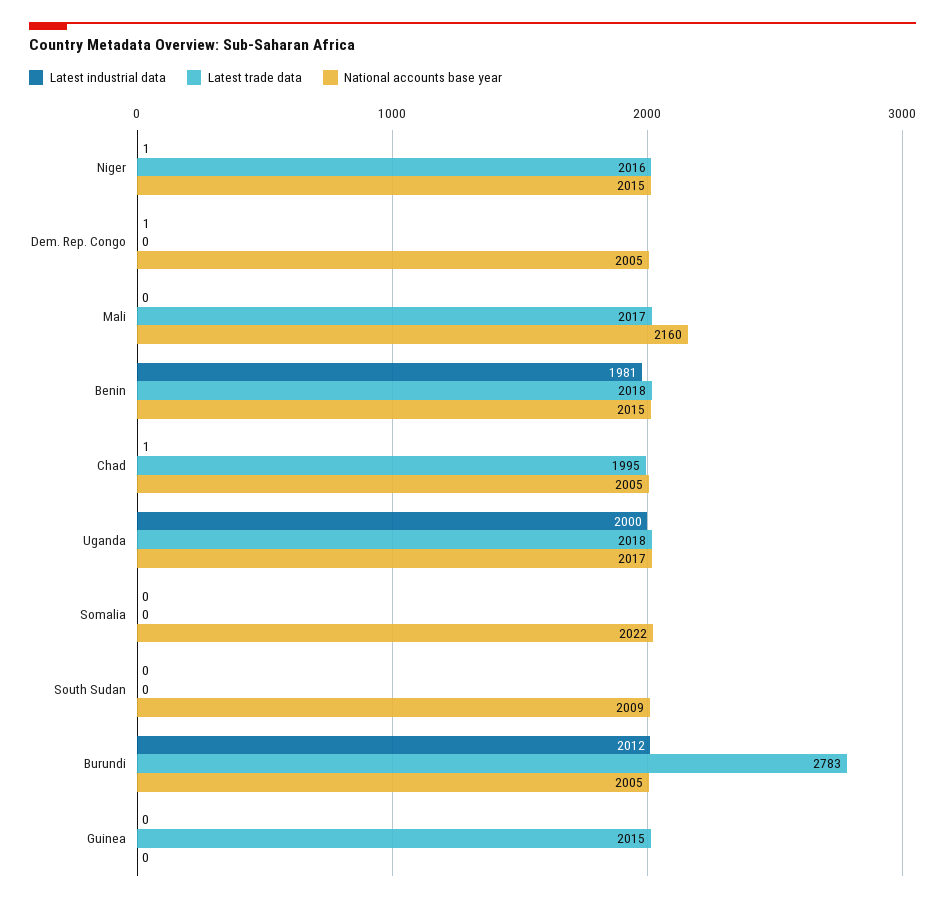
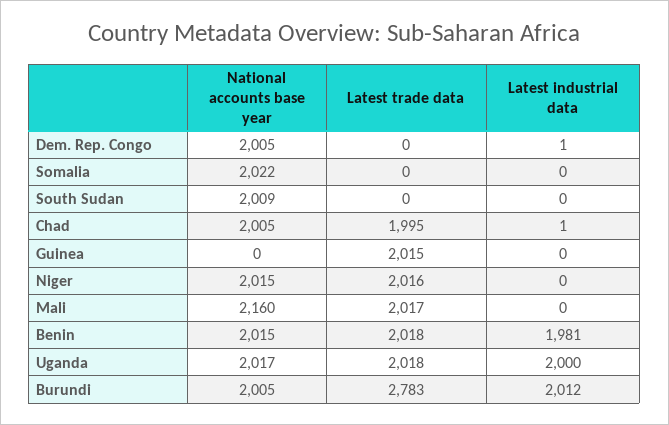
  {
    "Latest industrial data": {
-     "Niger": 1,
+     "Niger": 0,
      "Dem. Rep. Congo": 1,
      "Mali": 0,
      "Benin": 1981,
      "Chad": 1,
      "Uganda": 2000,
      "Somalia": 0,
      "South Sudan": 0,
      "Burundi": 2012,
      "Guinea": 0
    },
    "Latest trade data": {
      "Niger": 2016,
      "Dem. Rep. Congo": 0,
      "Mali": 2017,
      "Benin": 2018,
      "Chad": 1995,
      "Uganda": 2018,
      "Somalia": 0,
      "South Sudan": 0,
      "Burundi": 2783,
      "Guinea": 2015
    },
    "National accounts base year": {
      "Niger": 2015,
      "Dem. Rep. Congo": 2005,
      "Mali": 2160,
      "Benin": 2015,
      "Chad": 2005,
      "Uganda": 2017,
      "Somalia": 2022,
      "South Sudan": 2009,
      "Burundi": 2005,
      "Guinea": 0
    }
  }

